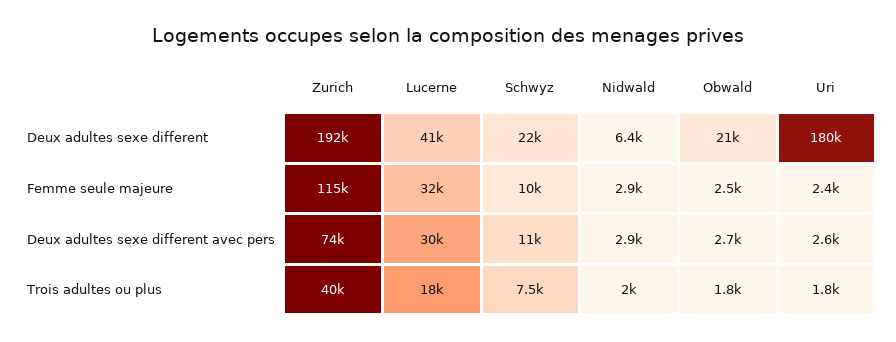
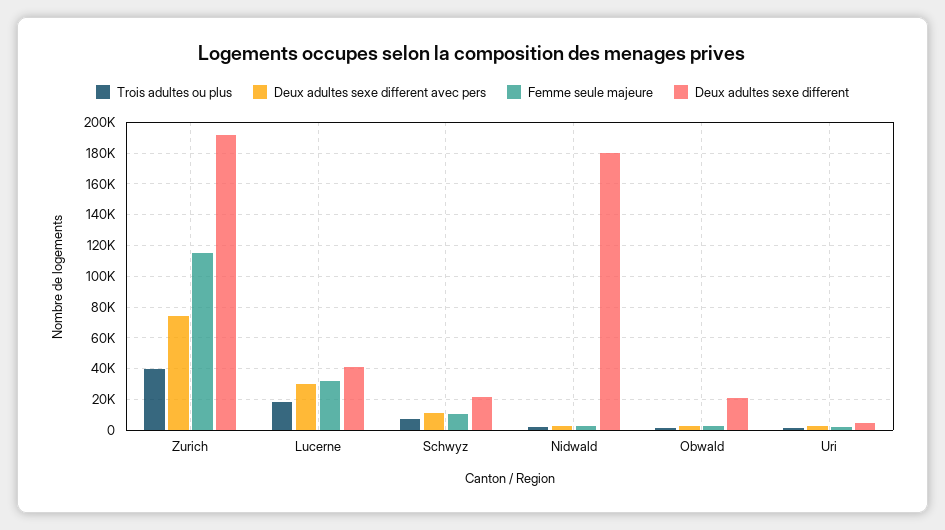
  {
    "Deux adultes sexe different": {
      "Zurich": 192000,
      "Lucerne": 41000,
      "Schwyz": 22000,
-     "Nidwald": 6400,
+     "Nidwald": 180000,
      "Obwald": 21000,
-     "Uri": 180000
+     "Uri": 5000
    },
    "Femme seule majeure": {
      "Zurich": 115000,
      "Lucerne": 32000,
      "Schwyz": 10000,
      "Nidwald": 2900,
      "Obwald": 2500,
      "Uri": 2400
    },
    "Deux adultes sexe different avec pers": {
      "Zurich": 74000,
      "Lucerne": 30000,
      "Schwyz": 11000,
      "Nidwald": 2900,
      "Obwald": 2700,
      "Uri": 2600
    },
    "Trois adultes ou plus": {
      "Zurich": 40000,
      "Lucerne": 18000,
      "Schwyz": 7500,
      "Nidwald": 2000,
      "Obwald": 1800,
      "Uri": 1800
    }
  }

